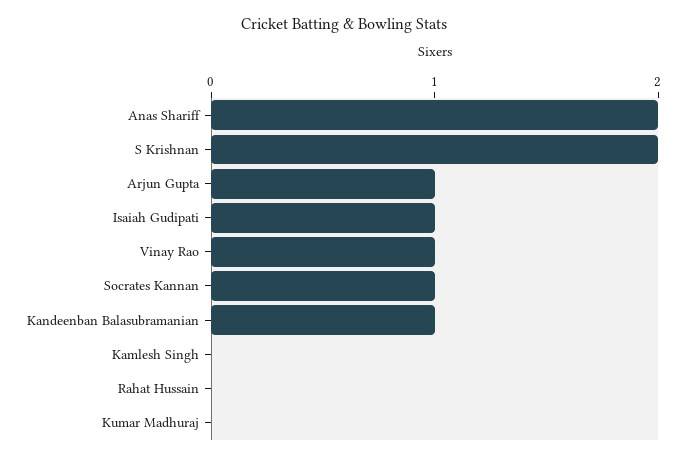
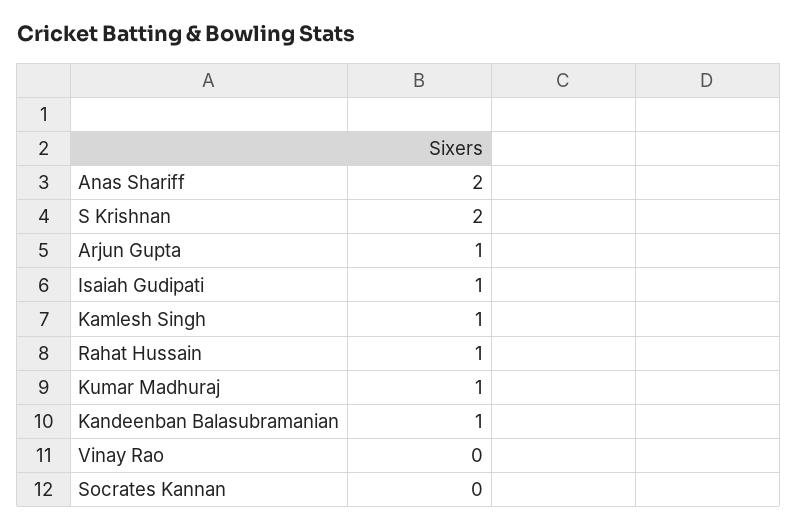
  {
    "Anas Shariff": 2,
    "S Krishnan": 2,
    "Arjun Gupta": 1,
    "Isaiah Gudipati": 1,
-   "Vinay Rao": 1,
+   "Vinay Rao": 0,
-   "Socrates Kannan": 1,
+   "Socrates Kannan": 0,
    "Kandeenban Balasubramanian": 1,
-   "Kamlesh Singh": 0,
+   "Kamlesh Singh": 1,
-   "Rahat Hussain": 0,
+   "Rahat Hussain": 1,
-   "Kumar Madhuraj": 0
+   "Kumar Madhuraj": 1
  }

